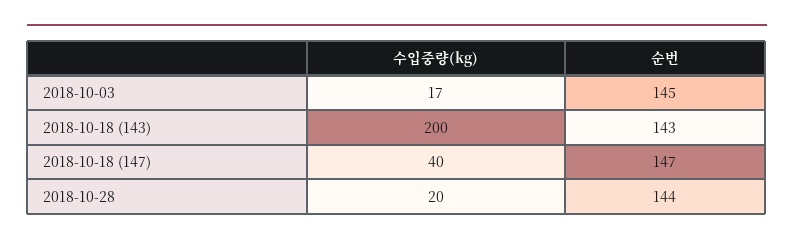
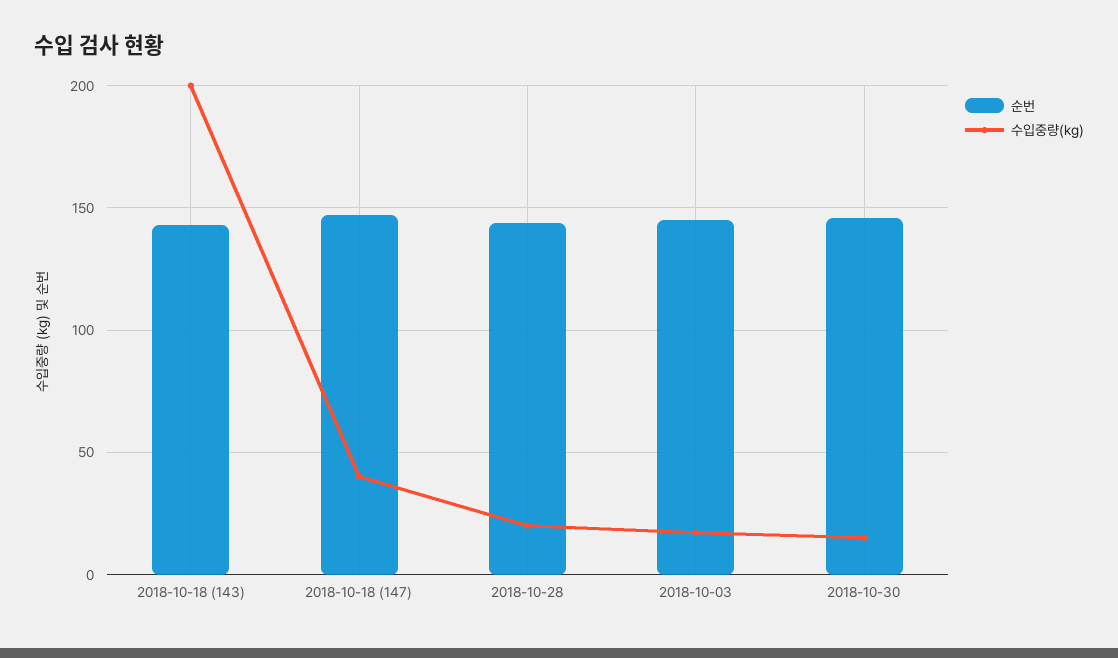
  {
    "수입중량(kg)": {
      "2018-10-03": 17,
      "2018-10-18 (143)": 200,
      "2018-10-18 (147)": 40,
-     "2018-10-28": 20
+     "2018-10-28": 20,
+     "2018-10-30": 15
    },
    "순번": {
      "2018-10-03": 145,
      "2018-10-18 (143)": 143,
      "2018-10-18 (147)": 147,
-     "2018-10-28": 144
+     "2018-10-28": 144,
+     "2018-10-30": 145
    }
  }

